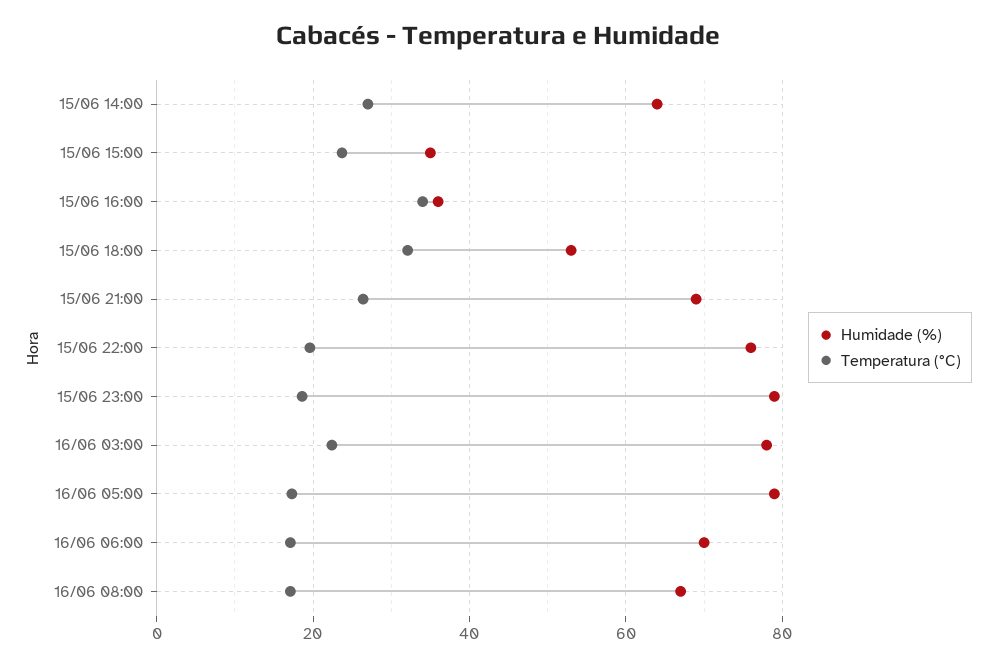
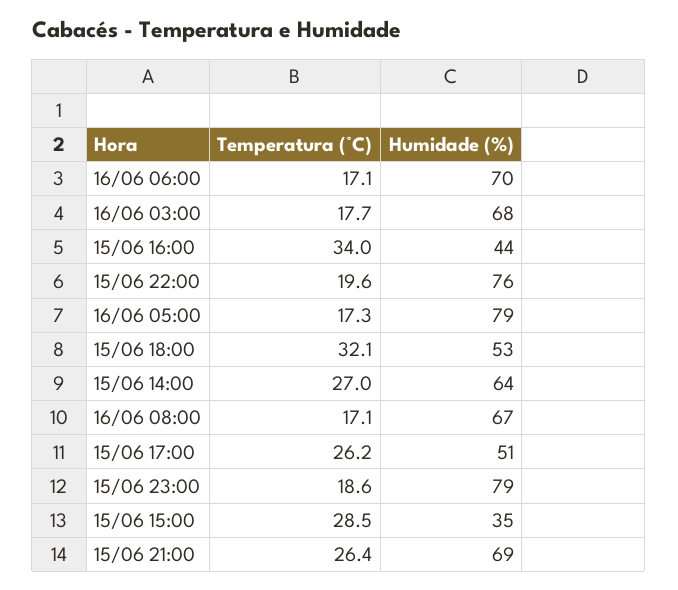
  {
    "Humidade (%)": {
      "15/06 14:00": 64,
      "15/06 15:00": 35,
-     "15/06 16:00": 36,
+     "15/06 16:00": 44,
      "15/06 18:00": 53,
      "15/06 21:00": 69,
      "15/06 22:00": 76,
      "15/06 23:00": 79,
-     "16/06 03:00": 78,
+     "16/06 03:00": 68,
      "16/06 05:00": 79,
      "16/06 06:00": 70,
-     "16/06 08:00": 67
+     "16/06 08:00": 67,
+     "15/06 17:00": 51
    },
    "Temperatura (°C)": {
      "15/06 14:00": 27,
-     "15/06 15:00": 24,
+     "15/06 15:00": 28.5,
      "15/06 16:00": 34,
      "15/06 18:00": 32.1,
      "15/06 21:00": 26.4,
      "15/06 22:00": 19.6,
      "15/06 23:00": 18.6,
-     "16/06 03:00": 22,
+     "16/06 03:00": 17.7,
      "16/06 05:00": 17.3,
      "16/06 06:00": 17.1,
-     "16/06 08:00": 17.1
+     "16/06 08:00": 17.1,
+     "15/06 17:00": 26.2
    }
  }

